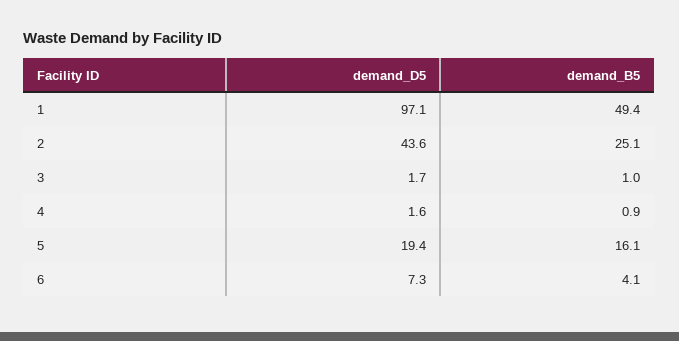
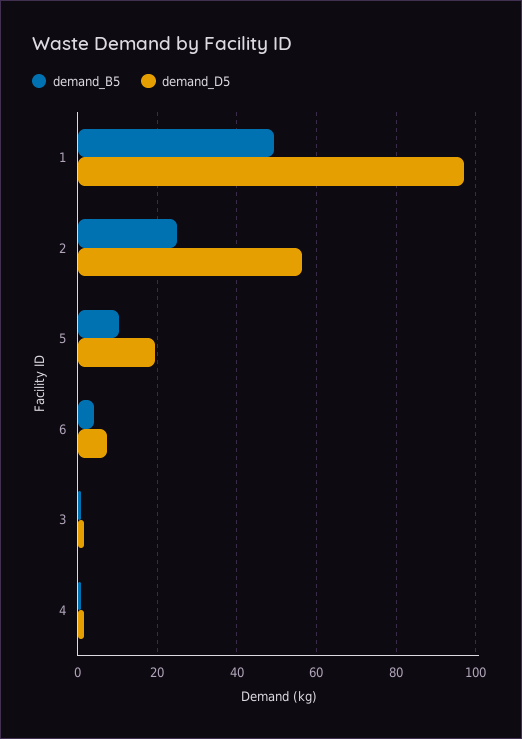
  {
    "demand_D5": {
      "1": 97.1,
-     "2": 43.6,
+     "2": 56,
      "3": 1.7,
      "4": 1.6,
      "5": 19.4,
      "6": 7.3
    },
    "demand_B5": {
      "1": 49.4,
      "2": 25.1,
      "3": 1,
      "4": 0.9,
-     "5": 16.1,
+     "5": 10,
      "6": 4.1
    }
  }

